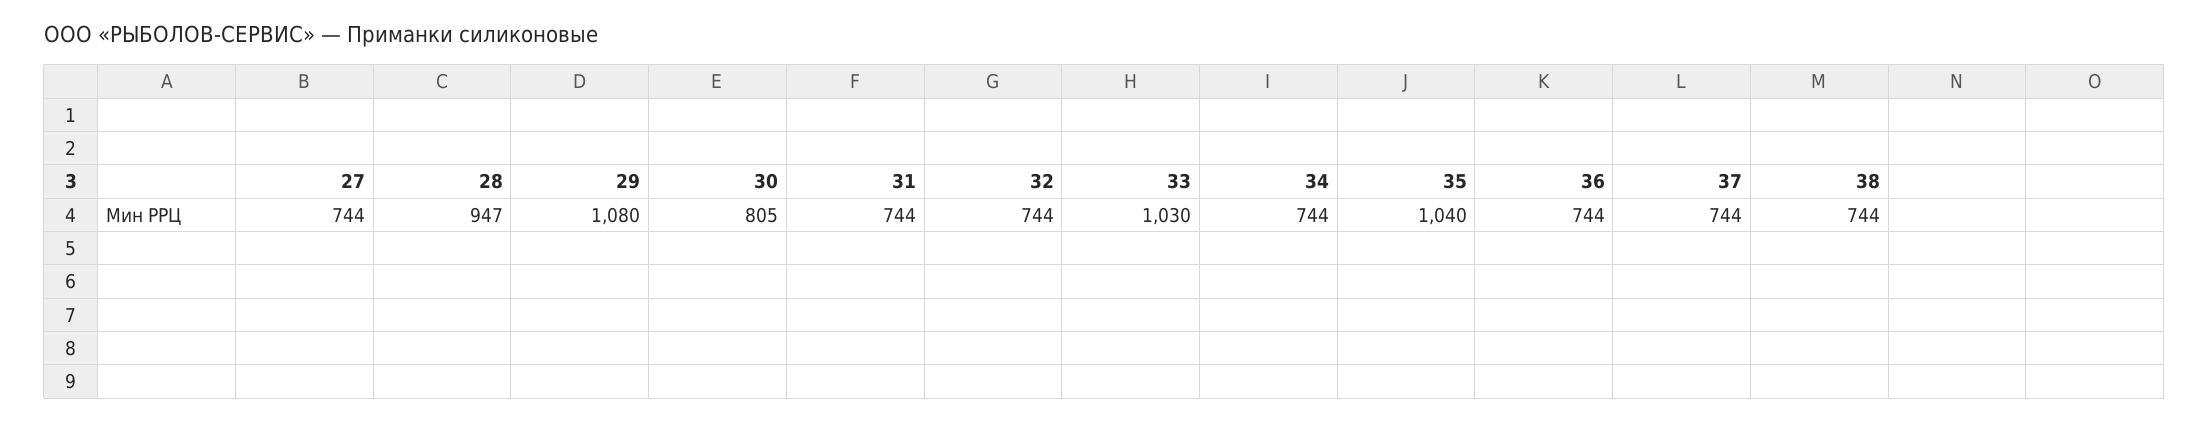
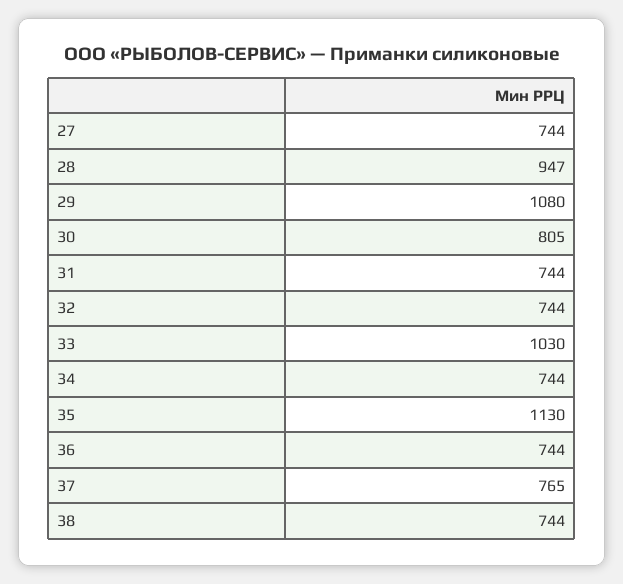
  {
    "27": 744,
    "28": 947,
    "29": 1080,
    "30": 805,
    "31": 744,
    "32": 744,
    "33": 1030,
    "34": 744,
-   "35": 1040,
+   "35": 1130,
    "36": 744,
-   "37": 744,
+   "37": 765,
    "38": 744
  }

